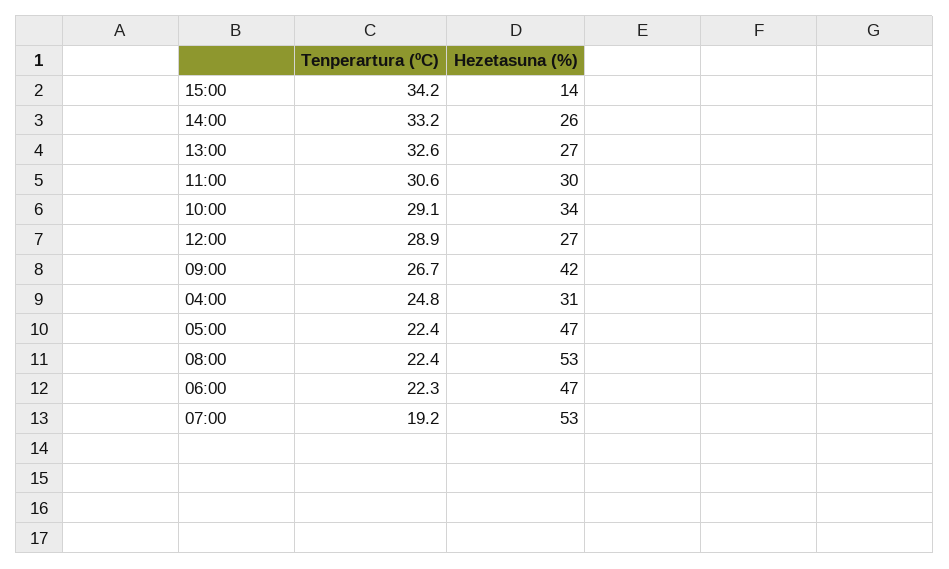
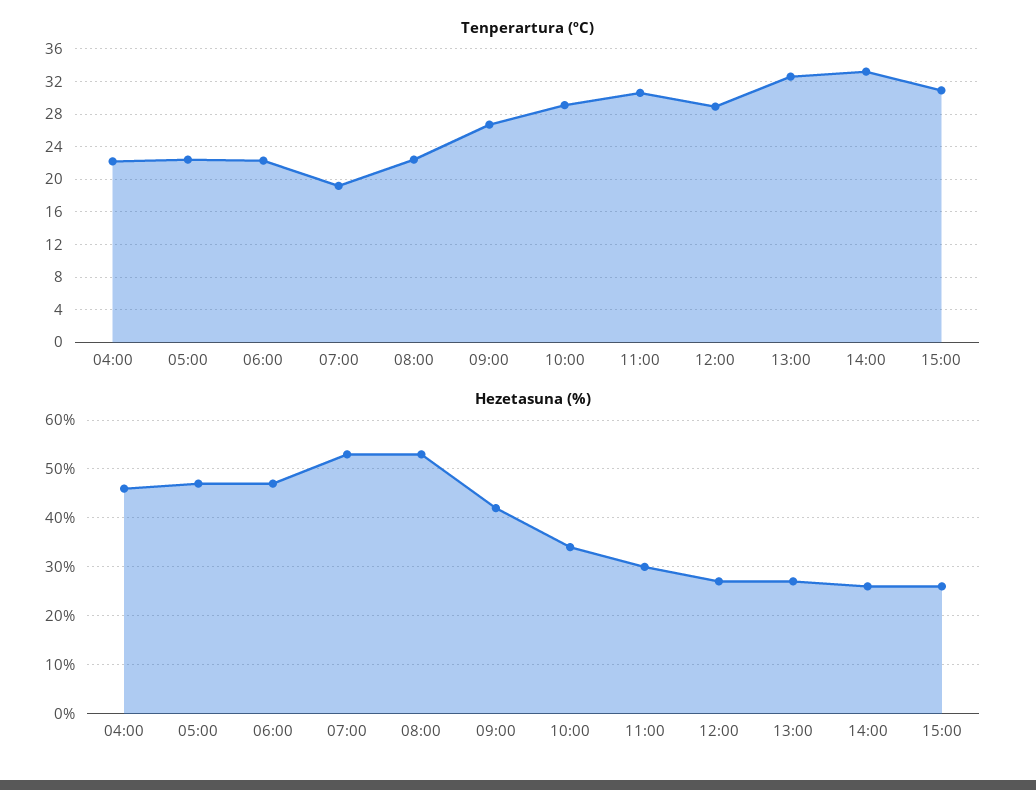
  {
    "Tenperartura (ºC)": {
-     "15:00": 34.2,
+     "15:00": 31,
      "14:00": 33.2,
      "13:00": 32.6,
      "11:00": 30.6,
      "10:00": 29.1,
      "12:00": 28.9,
      "09:00": 26.7,
-     "04:00": 24.8,
+     "04:00": 22,
      "05:00": 22.4,
      "08:00": 22.4,
      "06:00": 22.3,
      "07:00": 19.2
    },
    "Hezetasuna (%)": {
-     "15:00": 14,
+     "15:00": 25,
      "14:00": 26,
      "13:00": 27,
      "11:00": 30,
      "10:00": 34,
      "12:00": 27,
      "09:00": 42,
-     "04:00": 31,
+     "04:00": 45,
      "05:00": 47,
      "08:00": 53,
      "06:00": 47,
      "07:00": 53
    }
  }

